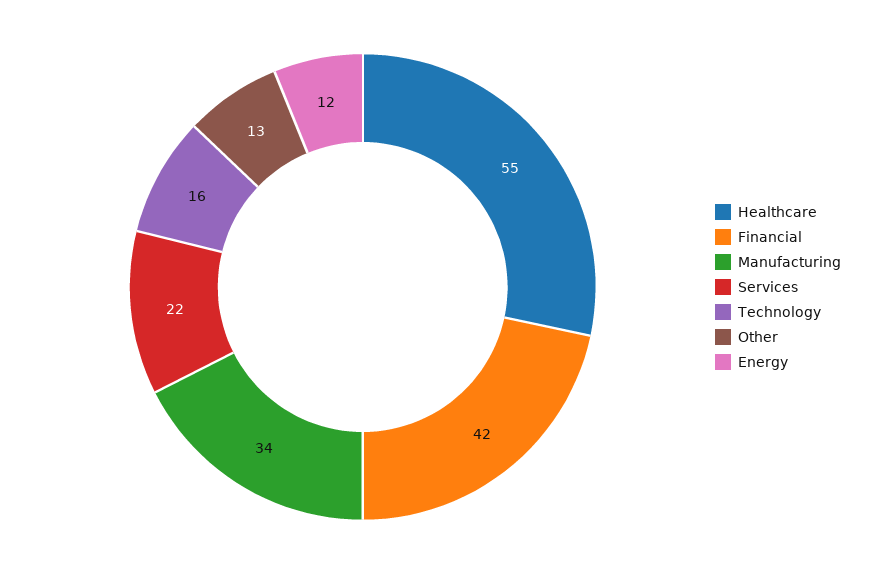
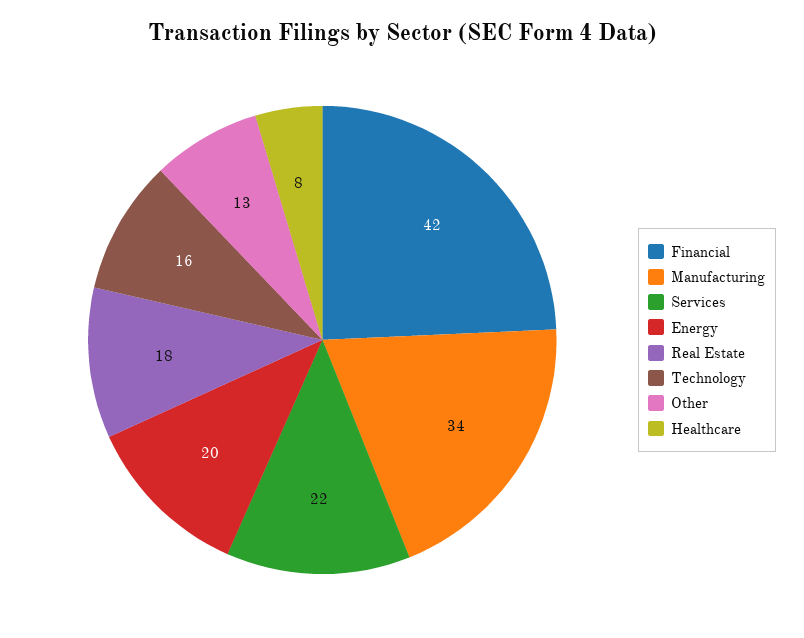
  {
-   "Healthcare": 55,
+   "Healthcare": 8,
    "Financial": 42,
    "Manufacturing": 34,
    "Services": 22,
    "Technology": 16,
    "Other": 13,
-   "Energy": 12
+   "Energy": 20,
+   "Real Estate": 18
  }

